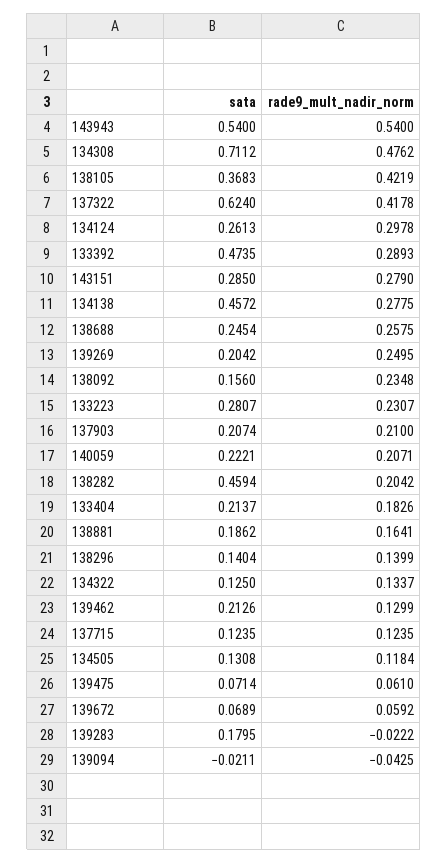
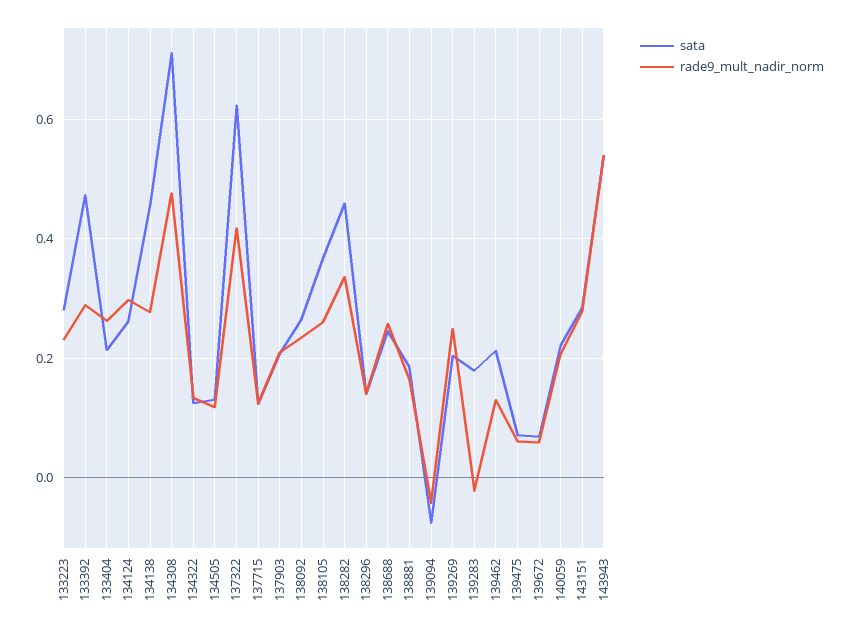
  {
    "sata": {
      "143943": 0.54,
      "134308": 0.7112,
      "138105": 0.3683,
      "137322": 0.624,
      "134124": 0.2613,
      "133392": 0.4735,
      "143151": 0.285,
      "134138": 0.4572,
      "138688": 0.2454,
      "139269": 0.2042,
-     "138092": 0.156,
+     "138092": 0.26,
      "133223": 0.2807,
      "137903": 0.2074,
      "140059": 0.2221,
      "138282": 0.4594,
      "133404": 0.2137,
      "138881": 0.1862,
      "138296": 0.1404,
      "134322": 0.125,
      "139462": 0.2126,
      "137715": 0.1235,
      "134505": 0.1308,
      "139475": 0.0714,
      "139672": 0.0689,
      "139283": 0.1795,
-     "139094": -0.0211
+     "139094": -0.08
    },
    "rade9_mult_nadir_norm": {
      "143943": 0.54,
      "134308": 0.4762,
-     "138105": 0.4219,
+     "138105": 0.26,
      "137322": 0.4178,
      "134124": 0.2978,
      "133392": 0.2893,
      "143151": 0.279,
      "134138": 0.2775,
      "138688": 0.2575,
      "139269": 0.2495,
      "138092": 0.2348,
      "133223": 0.2307,
      "137903": 0.21,
      "140059": 0.2071,
-     "138282": 0.2042,
+     "138282": 0.34,
-     "133404": 0.1826,
+     "133404": 0.26,
      "138881": 0.1641,
      "138296": 0.1399,
      "134322": 0.1337,
      "139462": 0.1299,
      "137715": 0.1235,
      "134505": 0.1184,
      "139475": 0.061,
      "139672": 0.0592,
      "139283": -0.0222,
      "139094": -0.0425
    }
  }

